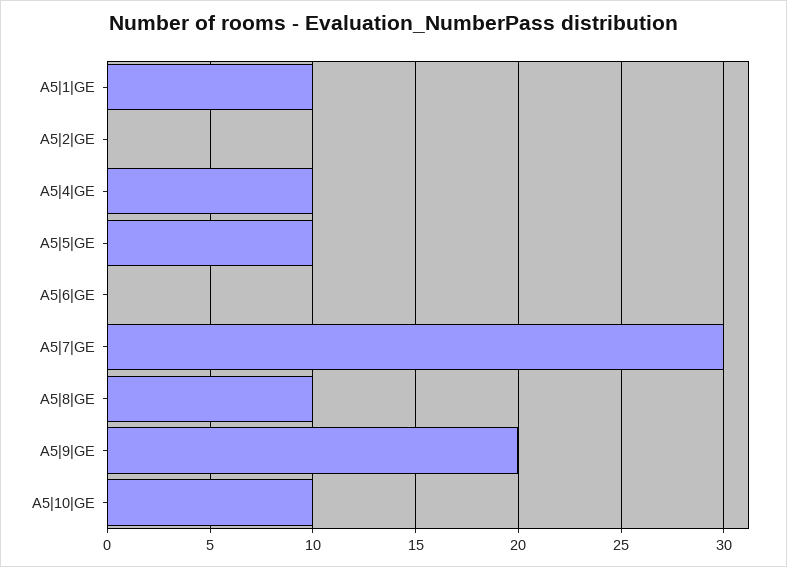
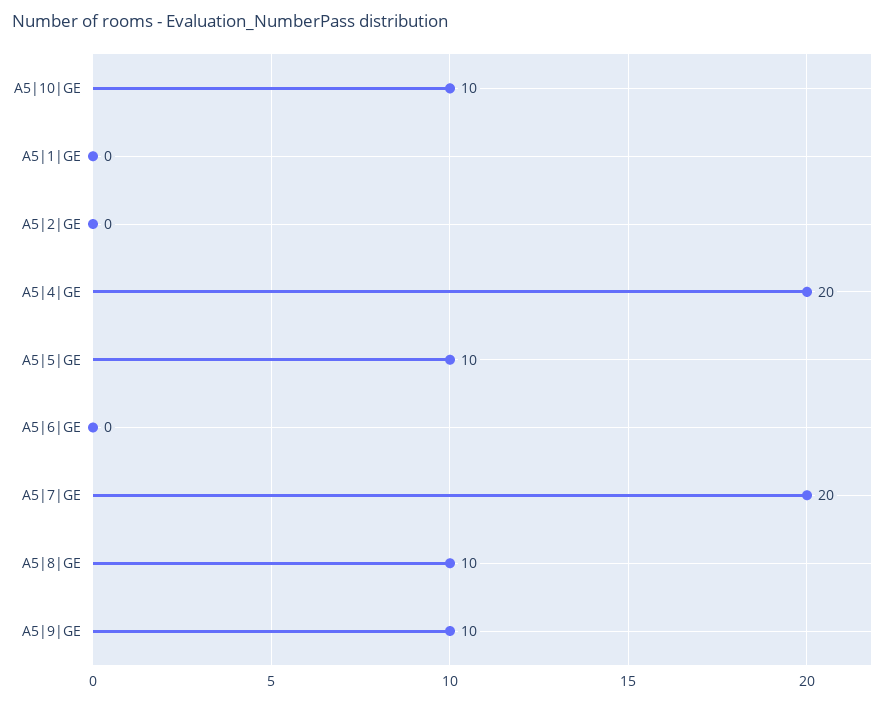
  {
-   "A5|1|GE": 10,
+   "A5|1|GE": 0,
    "A5|2|GE": 0,
-   "A5|4|GE": 10,
+   "A5|4|GE": 20,
    "A5|5|GE": 10,
    "A5|6|GE": 0,
-   "A5|7|GE": 30,
+   "A5|7|GE": 20,
    "A5|8|GE": 10,
-   "A5|9|GE": 20,
+   "A5|9|GE": 10,
    "A5|10|GE": 10
  }

